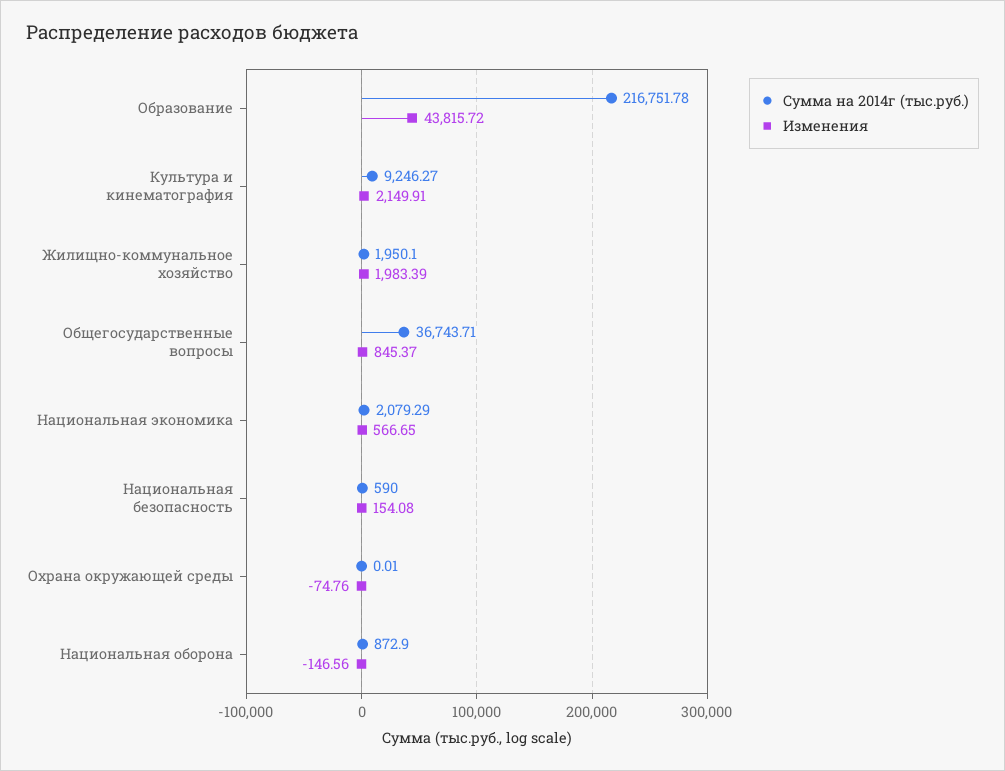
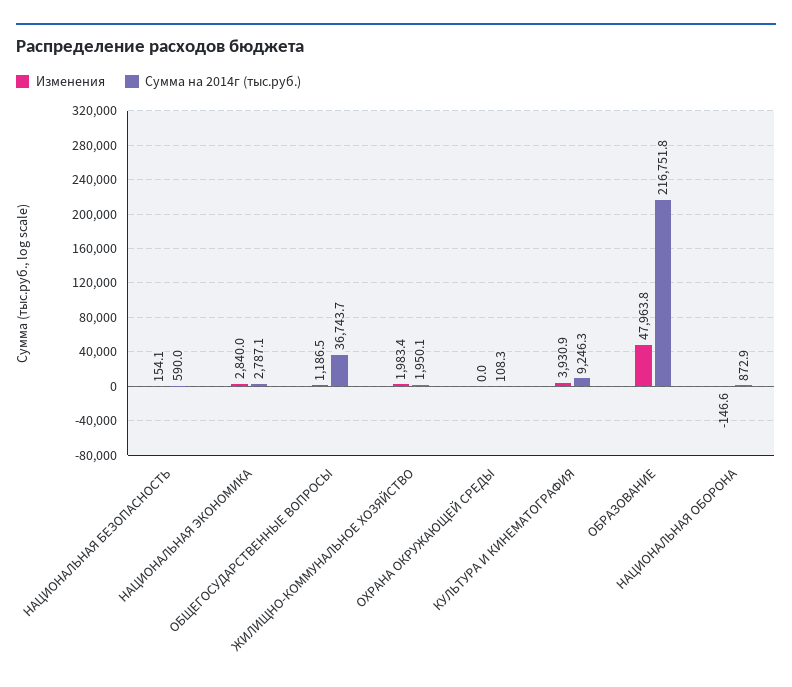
  {
    "Сумма на 2014г (тыс.руб.)": {
      "Образование": 216751.78,
      "Культура и кинематография": 9246.27,
      "Жилищно-коммунальное хозяйство": 1950.1,
      "Общегосударственные вопросы": 36743.71,
-     "Национальная экономика": 2079.29,
+     "Национальная экономика": 2787.1,
      "Национальная безопасность": 590,
-     "Охрана окружающей среды": 0.01,
+     "Охрана окружающей среды": 108.3,
      "Национальная оборона": 872.9
    },
    "Изменения": {
-     "Образование": 43815.72,
+     "Образование": 47963.8,
-     "Культура и кинематография": 2149.91,
+     "Культура и кинематография": 3930.9,
      "Жилищно-коммунальное хозяйство": 1983.39,
-     "Общегосударственные вопросы": 845.37,
+     "Общегосударственные вопросы": 1186.5,
-     "Национальная экономика": 566.65,
+     "Национальная экономика": 2840,
      "Национальная безопасность": 154.08,
-     "Охрана окружающей среды": -74.76,
+     "Охрана окружающей среды": 0,
      "Национальная оборона": -146.56
    }
  }

